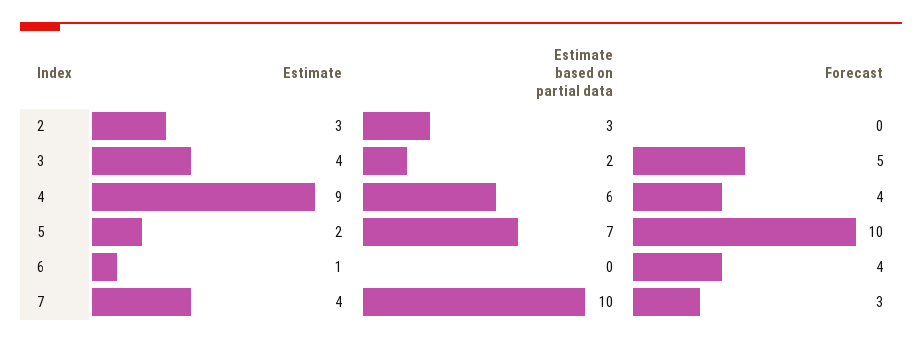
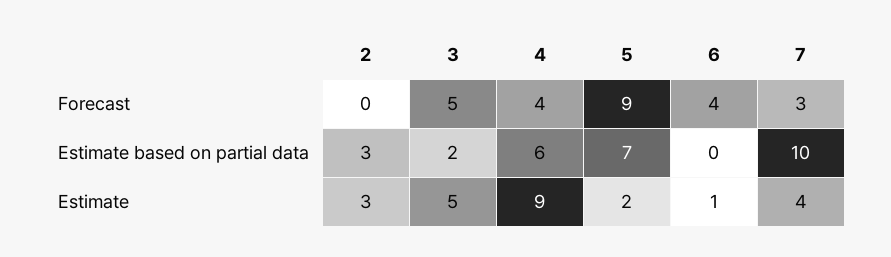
  {
    "Estimate": {
      "2": 3,
-     "3": 4,
+     "3": 5,
      "4": 9,
      "5": 2,
      "6": 1,
      "7": 4
    },
    "Estimate based on partial data": {
      "2": 3,
      "3": 2,
      "4": 6,
      "5": 7,
      "6": 0,
      "7": 10
    },
    "Forecast": {
      "2": 0,
      "3": 5,
      "4": 4,
-     "5": 10,
+     "5": 9,
      "6": 4,
      "7": 3
    }
  }

